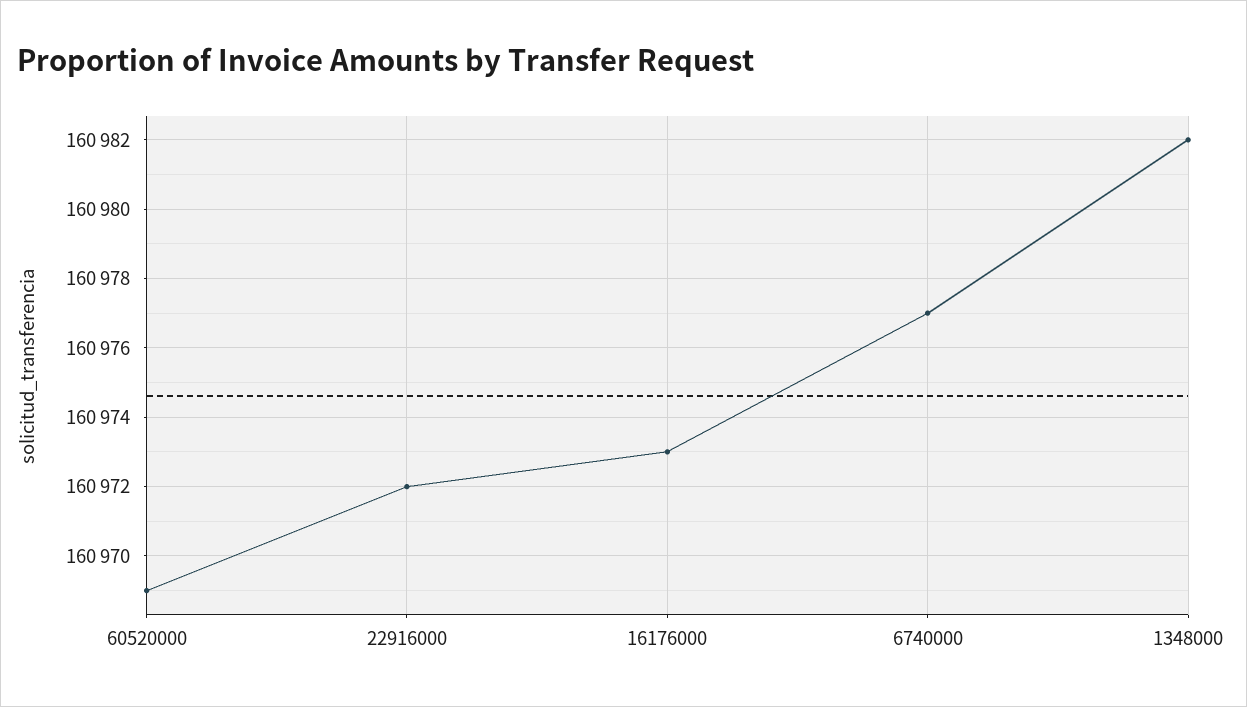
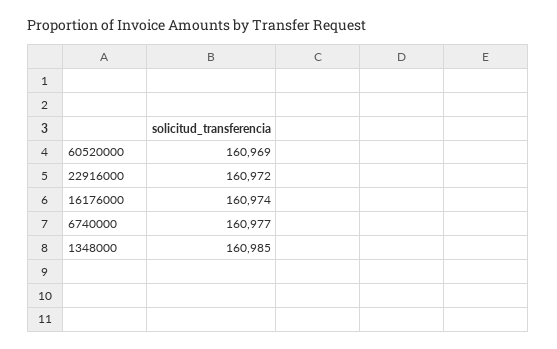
  {
    "60520000": 160969,
    "22916000": 160972,
-   "16176000": 160973,
+   "16176000": 160974,
    "6740000": 160977,
-   "1348000": 160982
+   "1348000": 160985
  }

